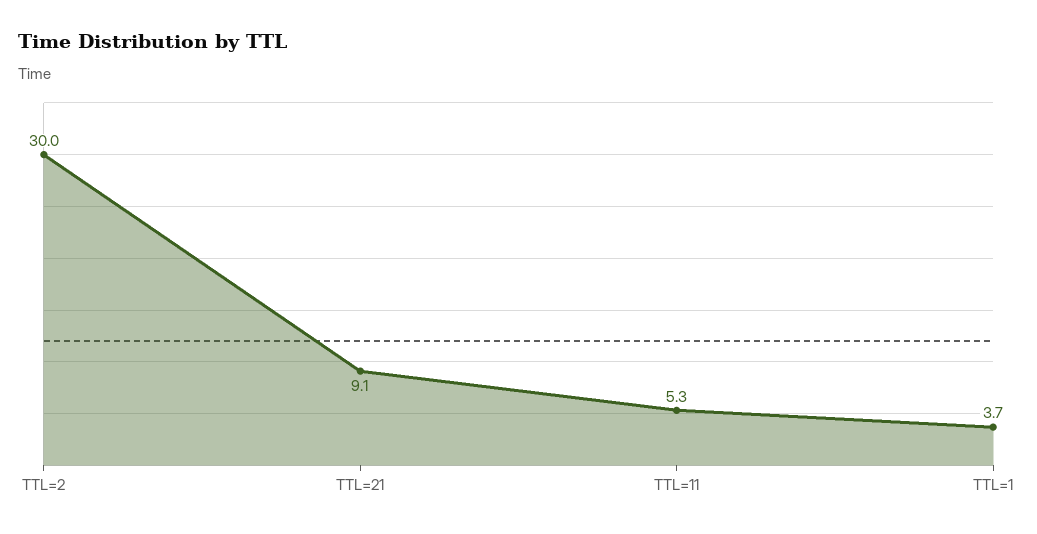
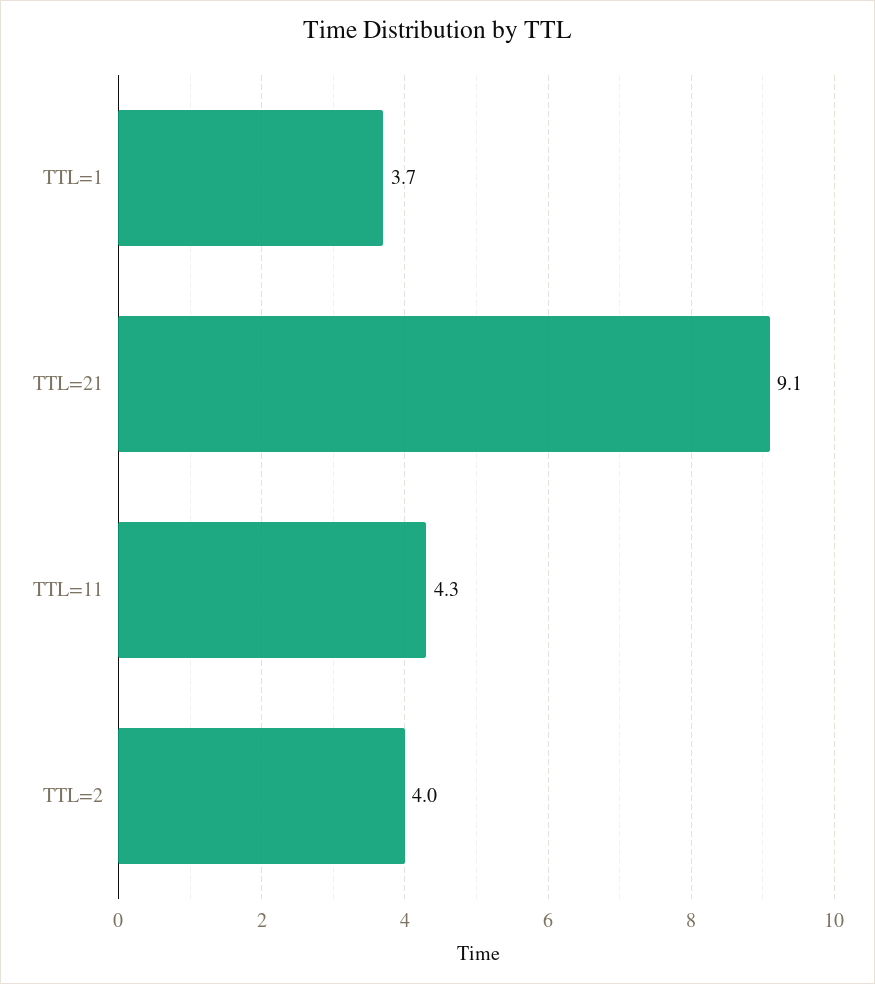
  {
-   "TTL=2": 30,
+   "TTL=2": 4,
    "TTL=21": 9.1,
-   "TTL=11": 5.3,
+   "TTL=11": 4.3,
    "TTL=1": 3.7
  }

